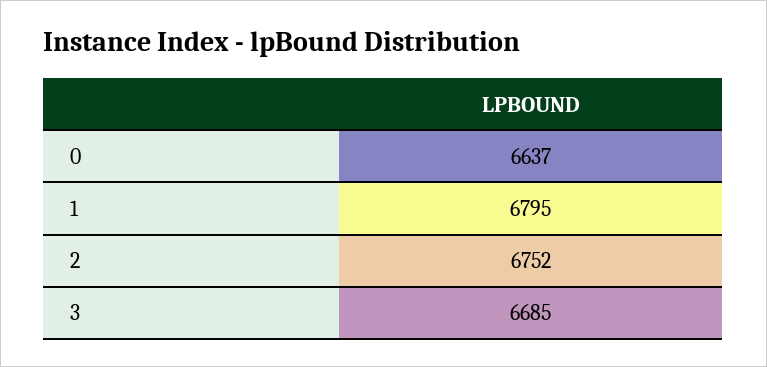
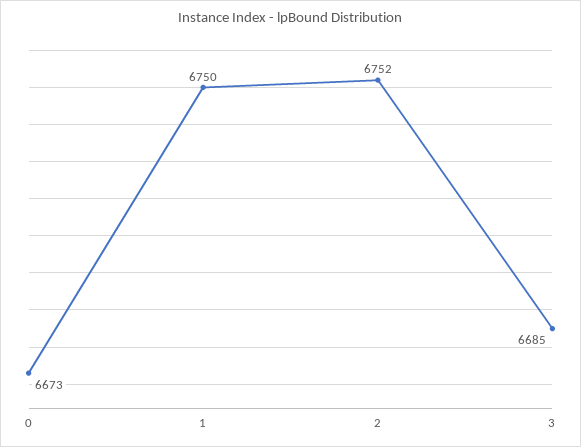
  {
-   "0": 6637,
+   "0": 6673,
-   "1": 6795,
+   "1": 6750,
    "2": 6752,
    "3": 6685
  }

